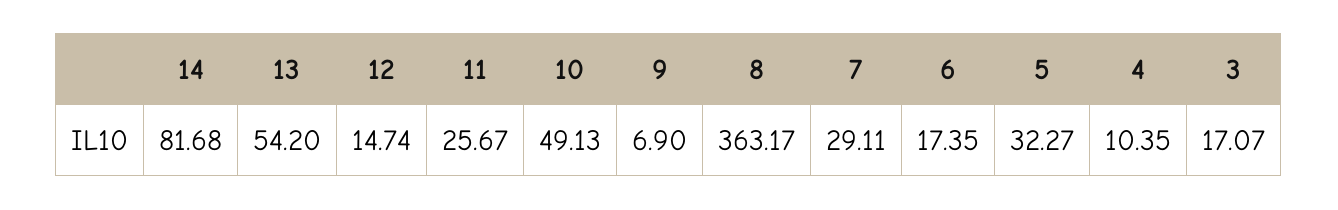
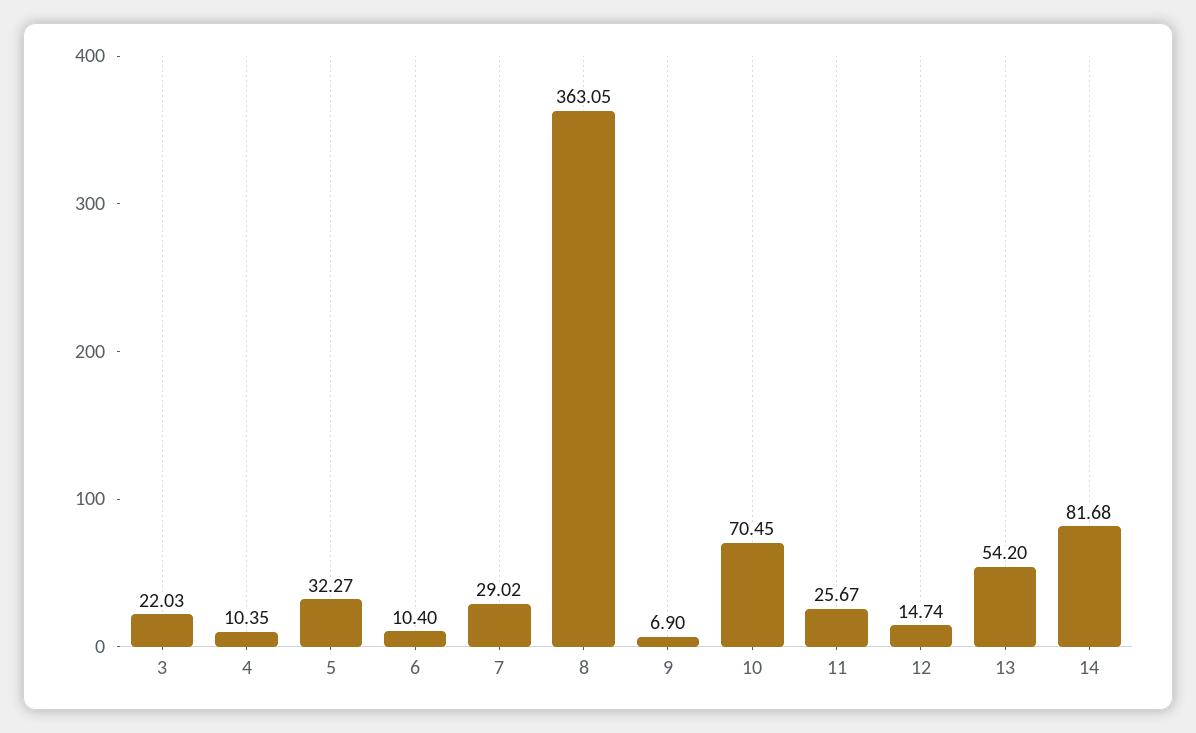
  {
    "14": 81.68,
    "13": 54.2,
    "12": 14.74,
    "11": 25.67,
-   "10": 49.13,
+   "10": 70.45,
    "9": 6.9,
-   "8": 363.17,
+   "8": 363.05,
-   "7": 29.11,
+   "7": 29.02,
-   "6": 17.35,
+   "6": 10.4,
    "5": 32.27,
    "4": 10.35,
-   "3": 17.07
+   "3": 22.03
  }

